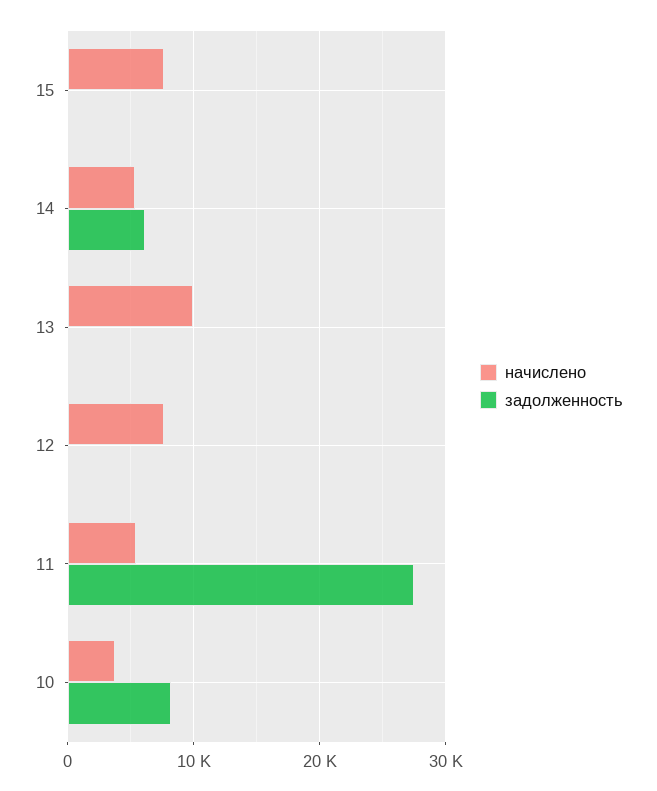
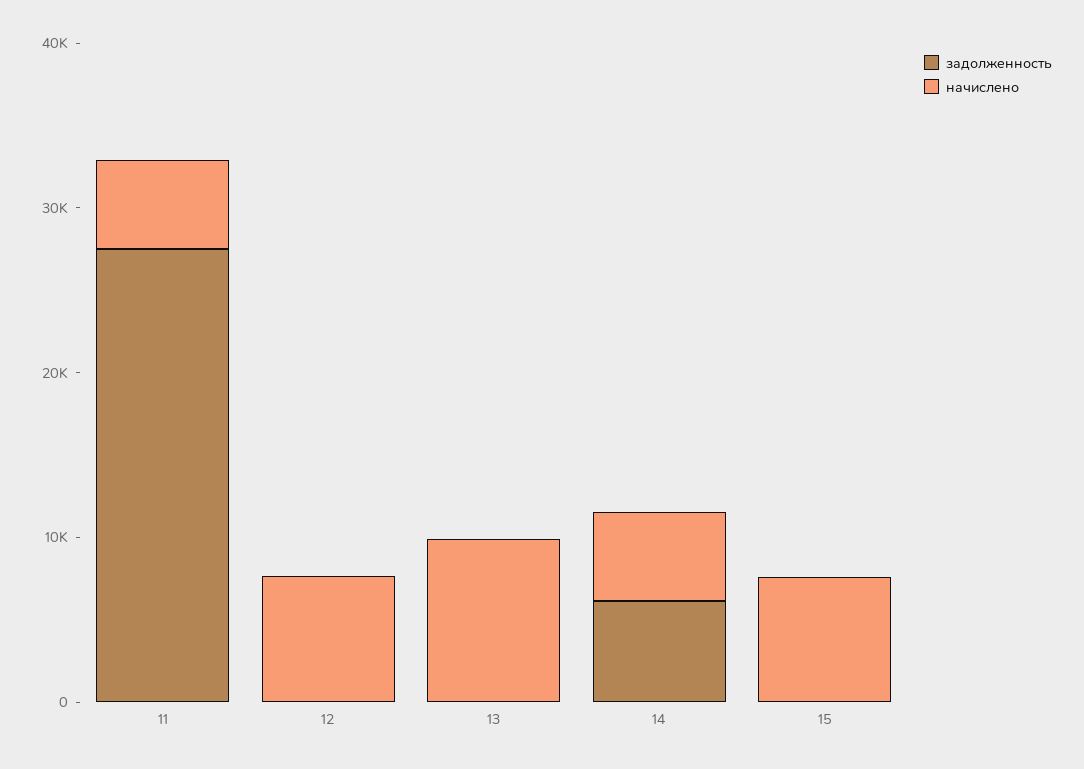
  {
    "начислено": {
      "15": 8000,
      "14": 5000,
      "13": 10000,
      "12": 8000,
-     "11": 5000,
+     "11": 5000
-     "10": 4000
    },
    "задолженность": {
      "15": 0,
      "14": 6000,
      "13": 0,
      "12": 0,
-     "11": 28000,
+     "11": 28000
-     "10": 8000
    }
  }

